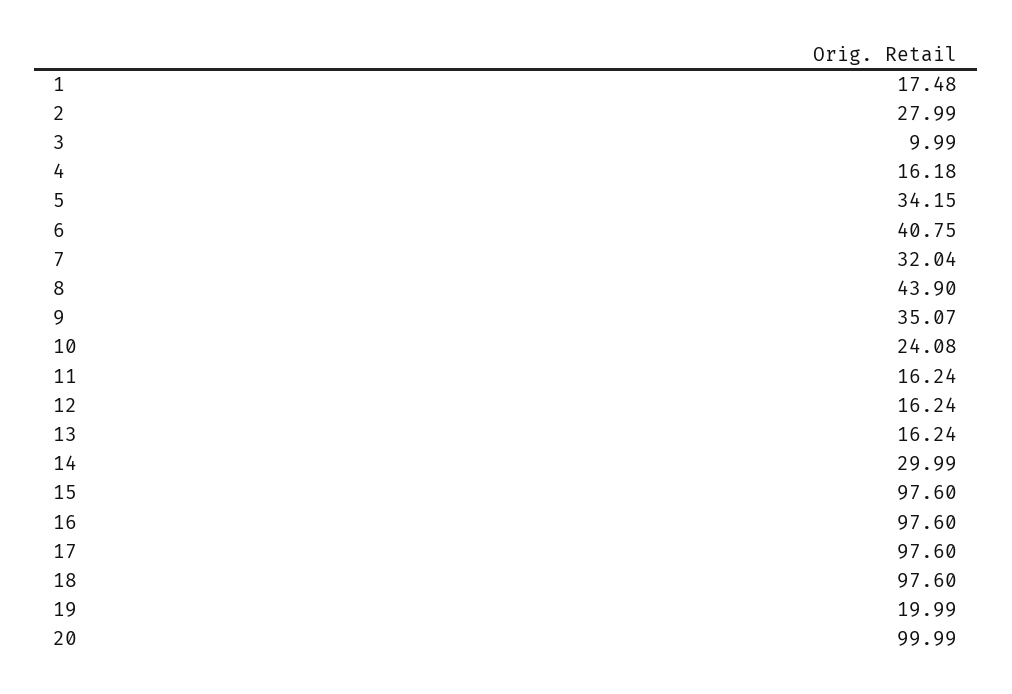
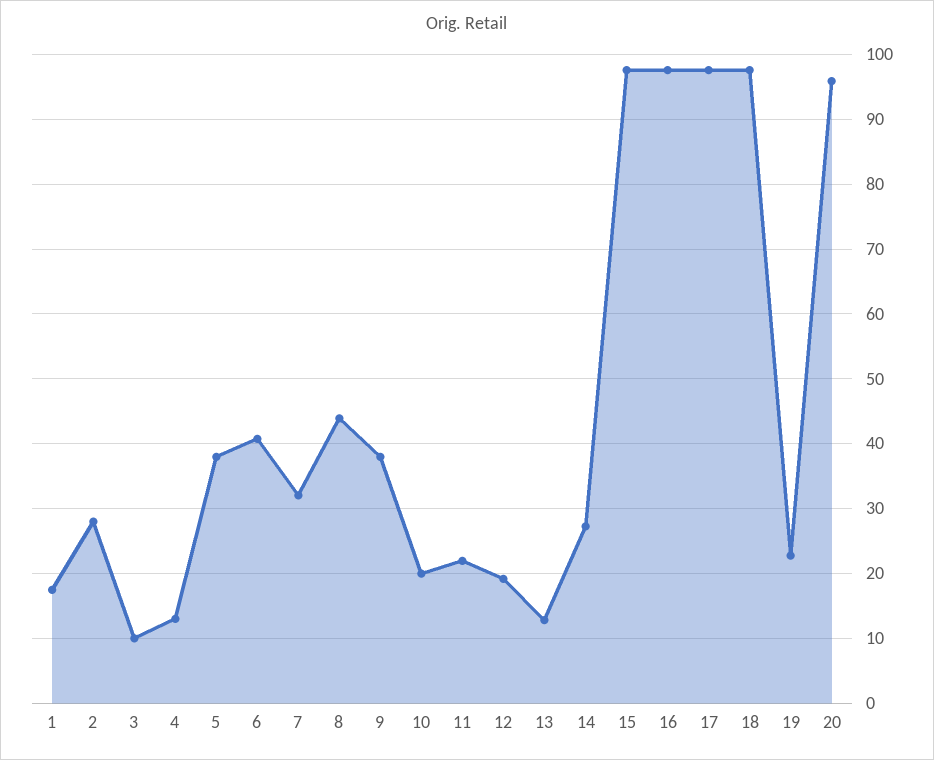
  {
    "1": 17.48,
    "2": 27.99,
    "3": 9.99,
-   "4": 16.18,
+   "4": 13,
-   "5": 34.15,
+   "5": 38,
    "6": 40.75,
    "7": 32.04,
    "8": 43.9,
-   "9": 35.07,
+   "9": 38,
-   "10": 24.08,
+   "10": 20,
-   "11": 16.24,
+   "11": 22,
-   "12": 16.24,
+   "12": 19,
-   "13": 16.24,
+   "13": 13,
-   "14": 29.99,
+   "14": 27,
    "15": 97.6,
    "16": 97.6,
    "17": 97.6,
    "18": 97.6,
-   "19": 19.99,
+   "19": 23,
-   "20": 99.99
+   "20": 96
  }

